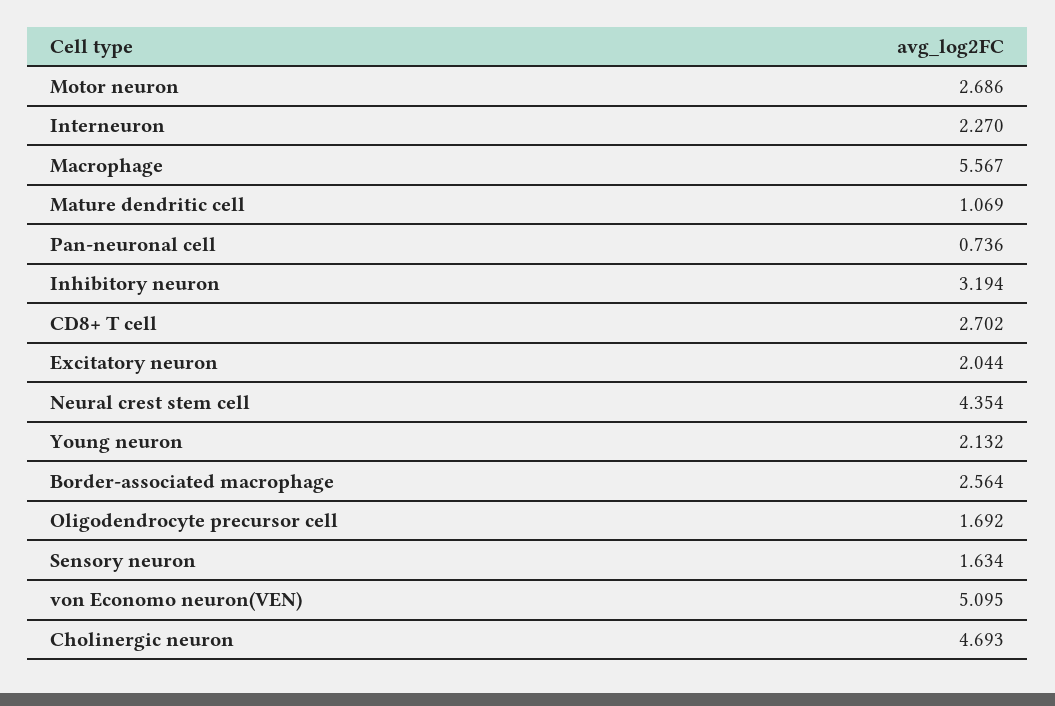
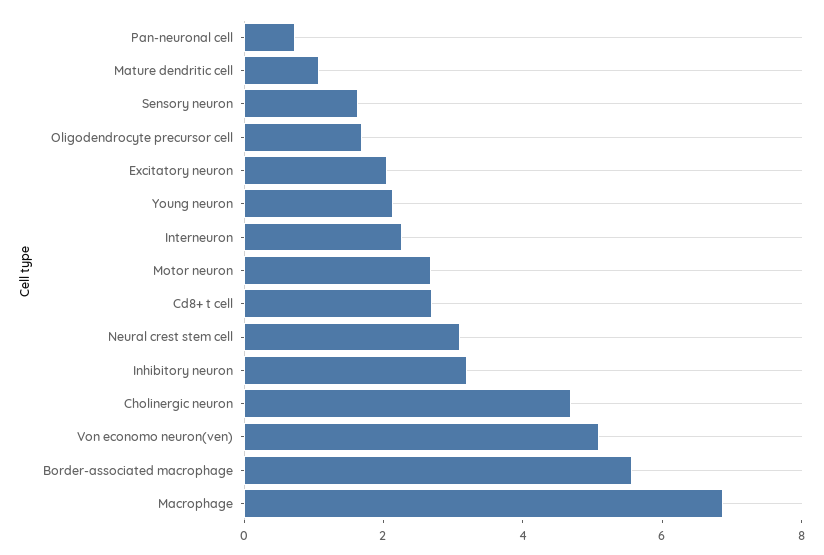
  {
    "Motor neuron": 2.686,
    "Interneuron": 2.27,
-   "Macrophage": 5.567,
+   "Macrophage": 7,
    "Mature dendritic cell": 1.069,
    "Pan-neuronal cell": 0.736,
    "Inhibitory neuron": 3.194,
    "CD8+ T cell": 2.702,
    "Excitatory neuron": 2.044,
-   "Neural crest stem cell": 4.354,
+   "Neural crest stem cell": 3,
    "Young neuron": 2.132,
-   "Border-associated macrophage": 2.564,
+   "Border-associated macrophage": 5.5,
    "Oligodendrocyte precursor cell": 1.692,
    "Sensory neuron": 1.634,
    "von Economo neuron(VEN)": 5.095,
    "Cholinergic neuron": 4.693
  }

